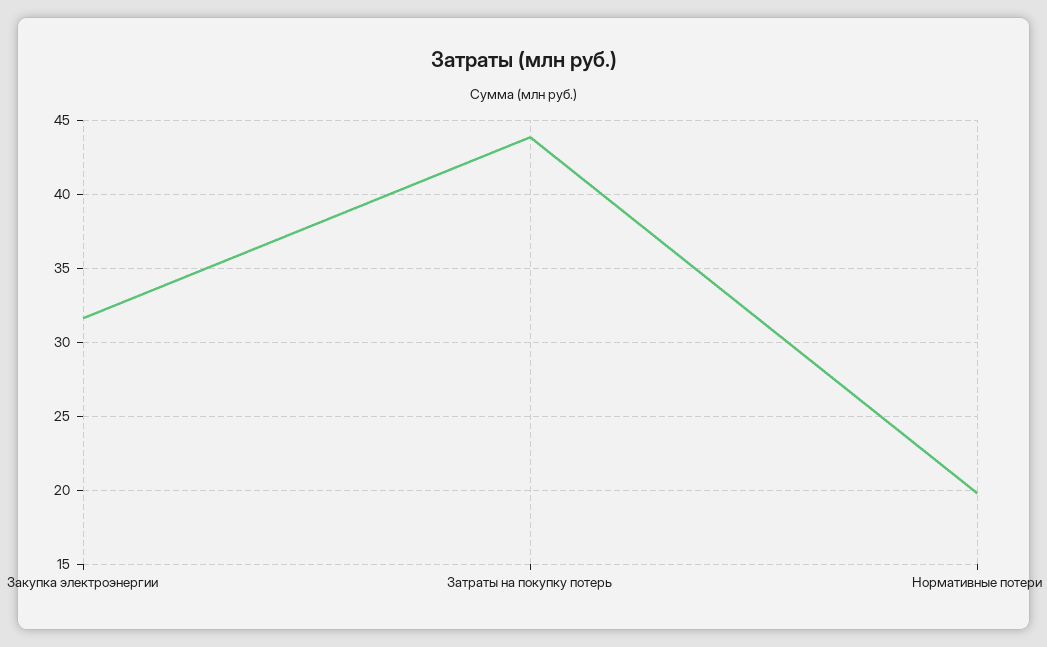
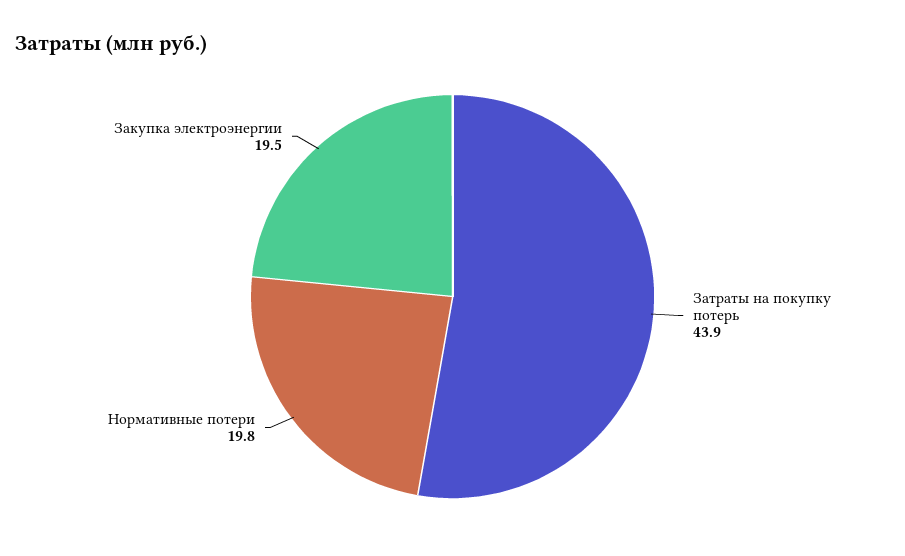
  {
-   "Закупка электроэнергии": 31.5,
+   "Закупка электроэнергии": 19.5,
    "Затраты на покупку потерь": 43.9,
    "Нормативные потери": 19.8
  }

